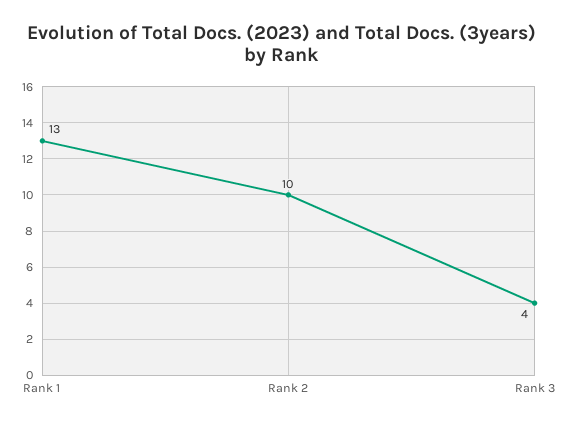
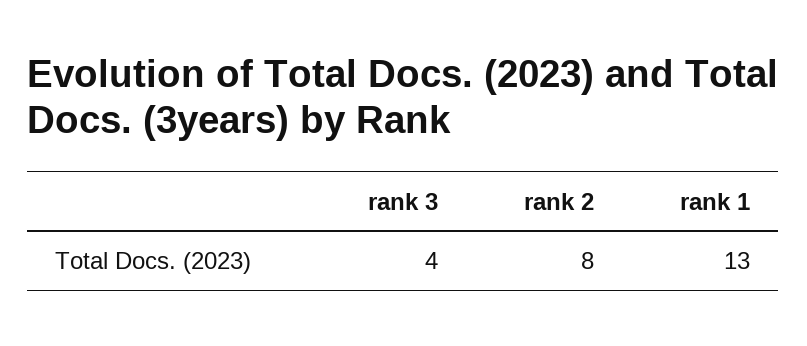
  {
    "Rank 1": 13,
-   "Rank 2": 10,
+   "Rank 2": 8,
    "Rank 3": 4
  }

